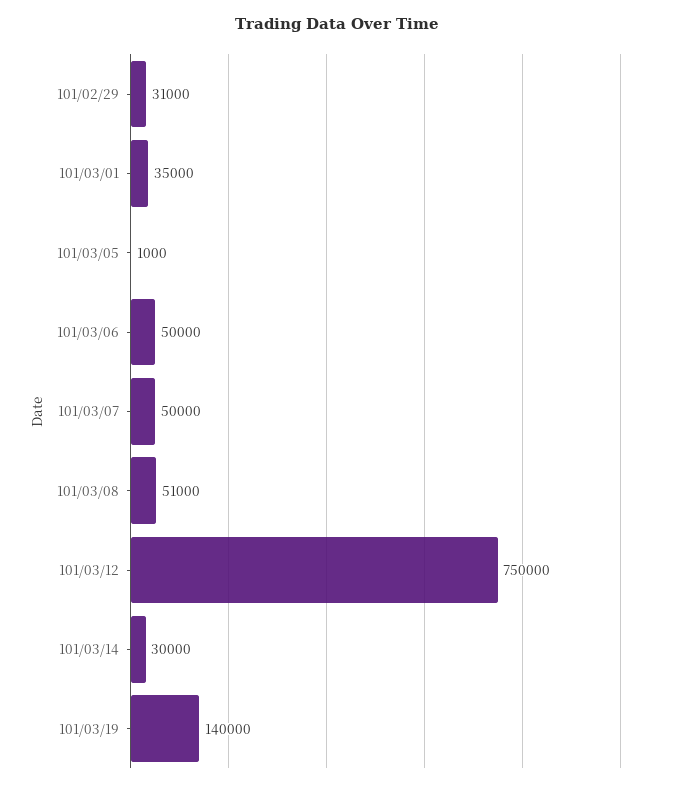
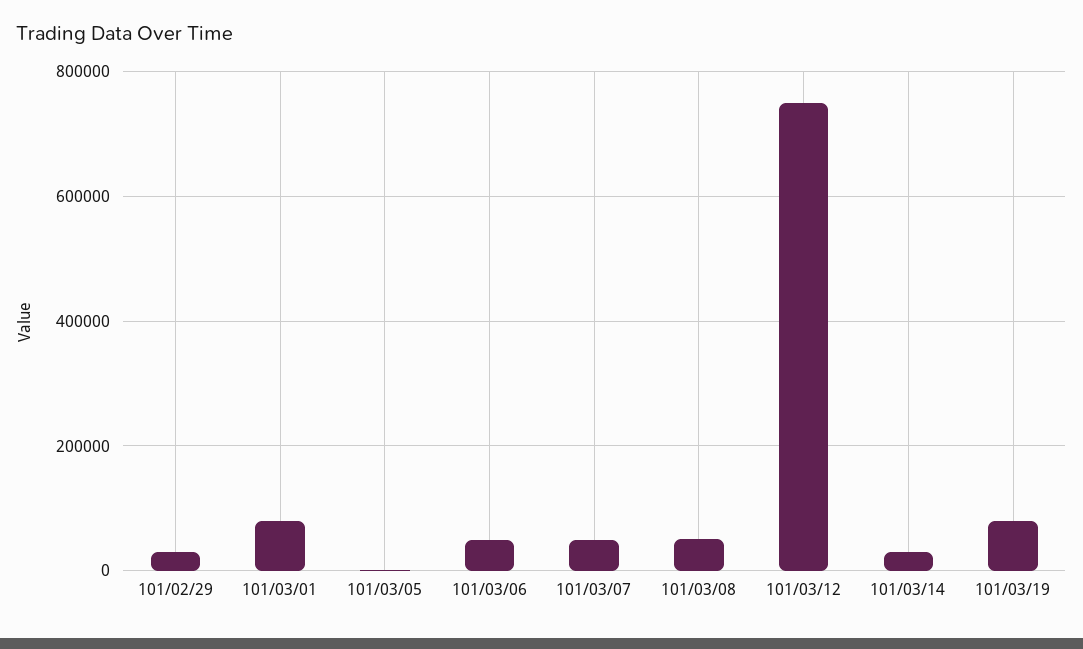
  {
    "101/02/29": 31000,
-   "101/03/01": 35000,
+   "101/03/01": 80000,
    "101/03/05": 1000,
    "101/03/06": 50000,
    "101/03/07": 50000,
    "101/03/08": 51000,
    "101/03/12": 750000,
    "101/03/14": 30000,
-   "101/03/19": 140000
+   "101/03/19": 80000
  }

